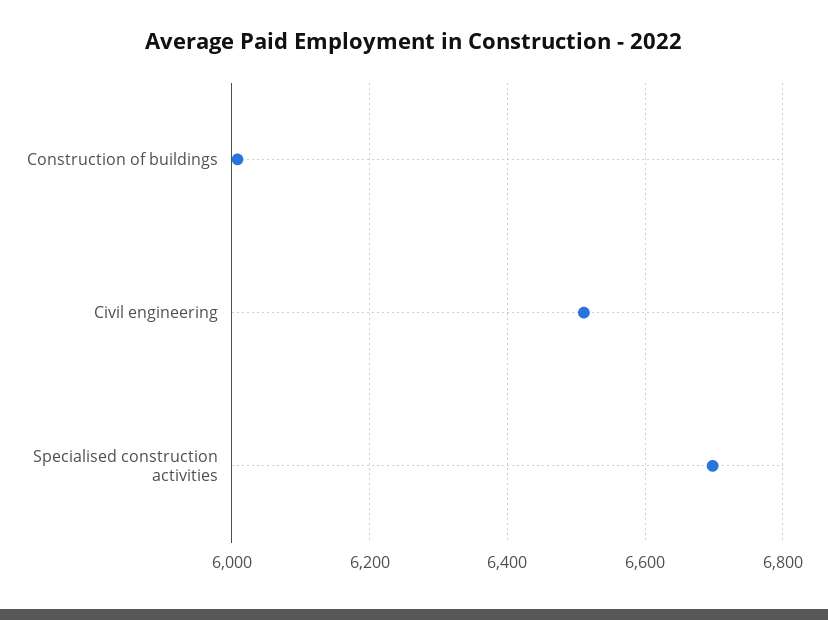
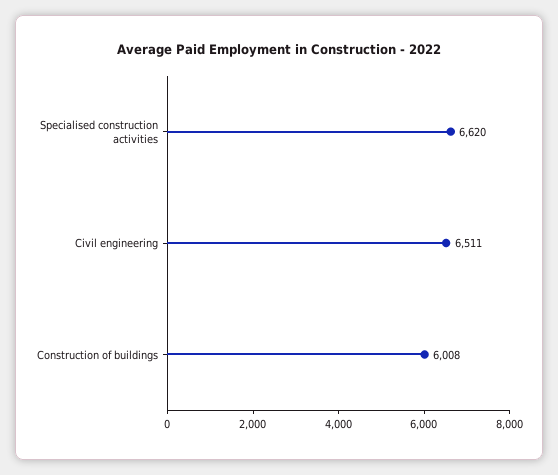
  {
    "Construction of buildings": 6008,
    "Civil engineering": 6511,
-   "Specialised construction activities": 6700
+   "Specialised construction activities": 6620
  }

